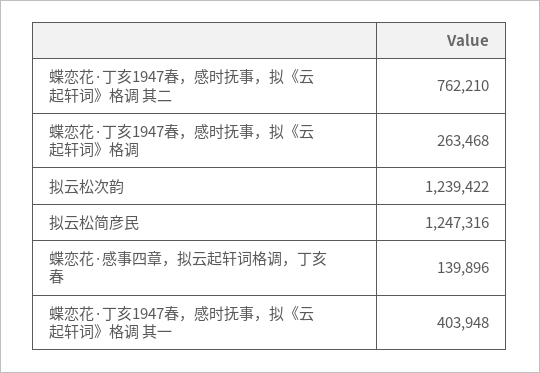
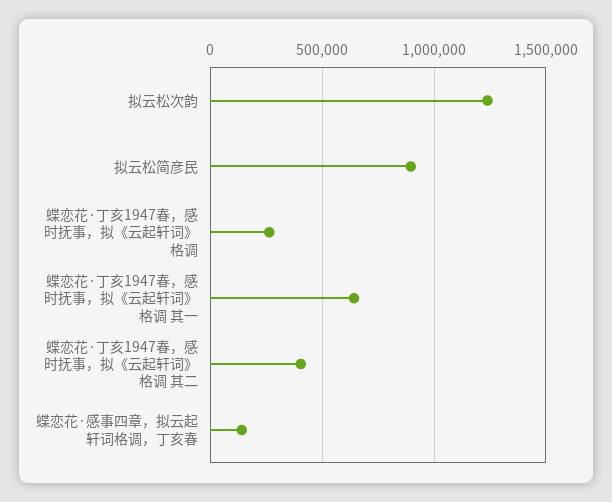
  {
-   "蝶恋花·丁亥1947春，感时抚事，拟《云起轩词》格调 其二": 762210,
+   "蝶恋花·丁亥1947春，感时抚事，拟《云起轩词》格调 其二": 400000,
    "蝶恋花·丁亥1947春，感时抚事，拟《云起轩词》格调": 263468,
    "拟云松次韵": 1239422,
-   "拟云松简彦民": 1247316,
+   "拟云松简彦民": 900000,
    "蝶恋花·感事四章，拟云起轩词格调，丁亥春": 139896,
-   "蝶恋花·丁亥1947春，感时抚事，拟《云起轩词》格调 其一": 403948
+   "蝶恋花·丁亥1947春，感时抚事，拟《云起轩词》格调 其一": 650000
  }

